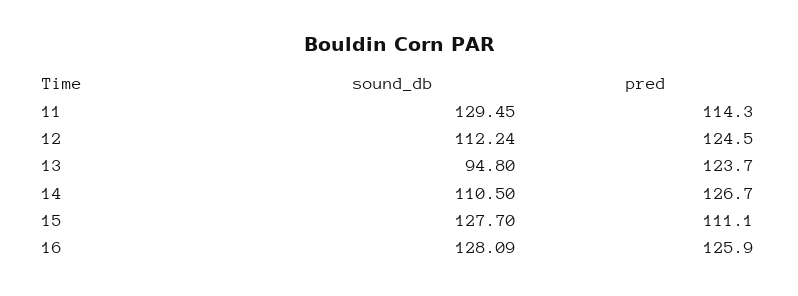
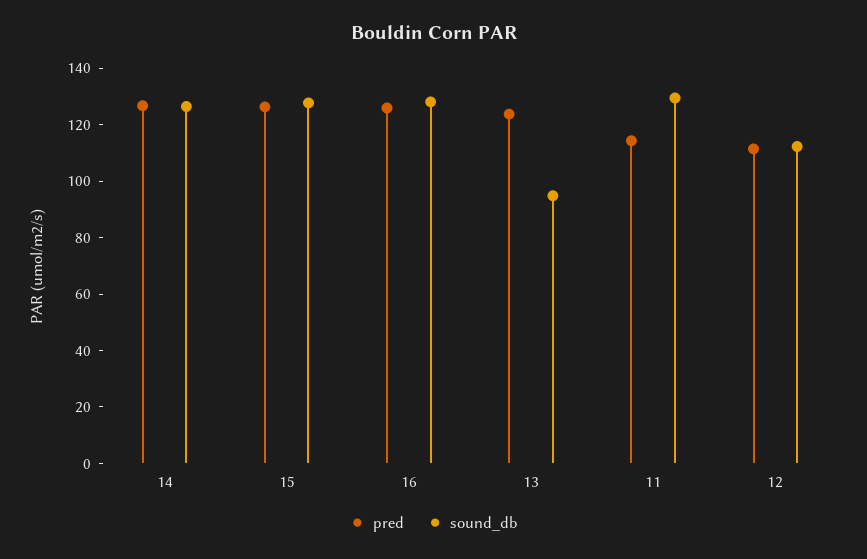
  {
    "sound_db": {
      "11": 129.45,
      "12": 112.24,
      "13": 94.8,
-     "14": 110.5,
+     "14": 125,
      "15": 127.7,
      "16": 128.09
    },
    "pred": {
      "11": 114.3,
-     "12": 124.5,
+     "12": 110,
      "13": 123.7,
      "14": 126.7,
-     "15": 111.1,
+     "15": 125,
      "16": 125.9
    }
  }

